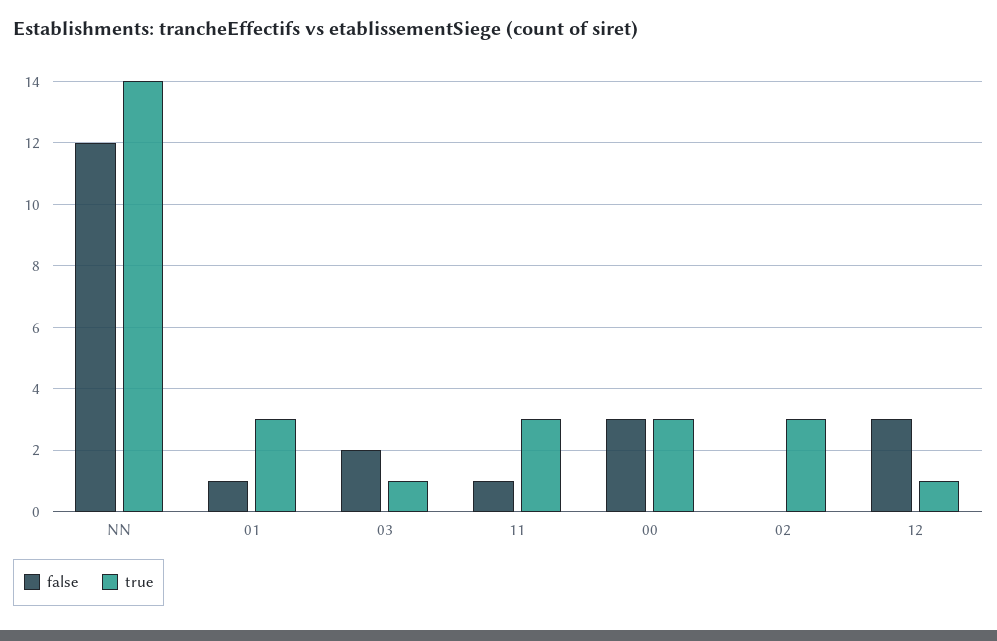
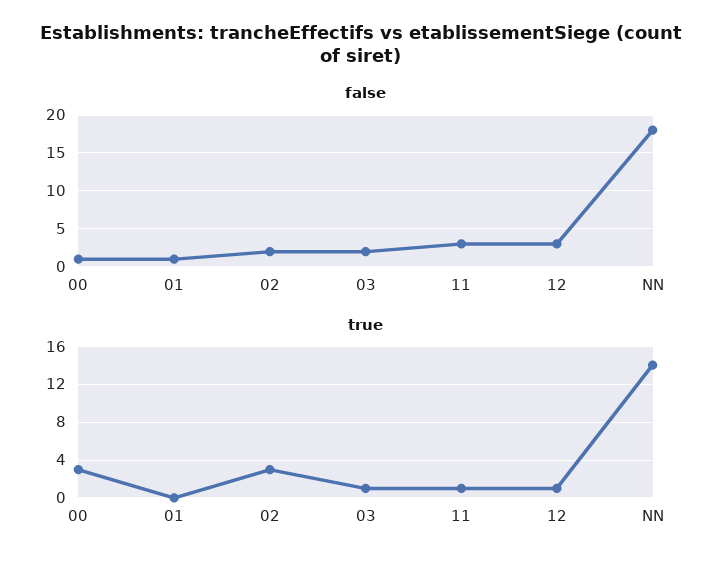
  {
    "false": {
-     "NN": 12,
+     "NN": 18,
      "01": 1,
      "03": 2,
-     "11": 1,
+     "11": 3,
-     "00": 3,
+     "00": 1,
-     "02": 0,
+     "02": 2,
      "12": 3
    },
    "true": {
      "NN": 14,
-     "01": 3,
+     "01": 0,
      "03": 1,
-     "11": 3,
+     "11": 1,
      "00": 3,
      "02": 3,
      "12": 1
    }
  }

